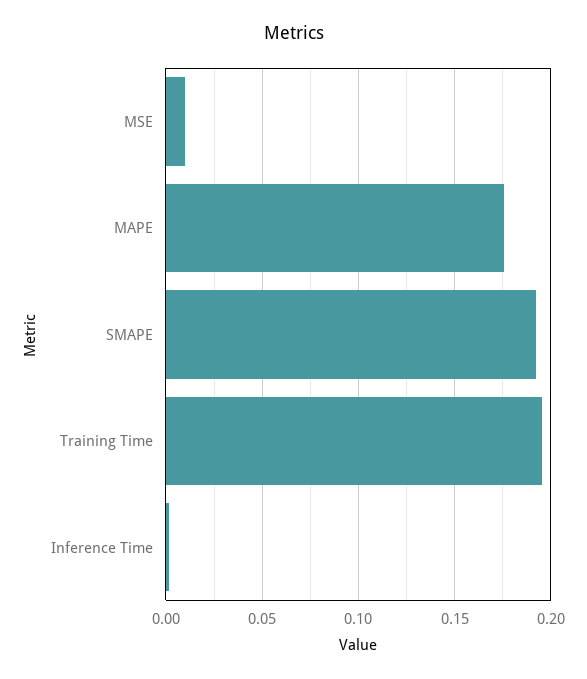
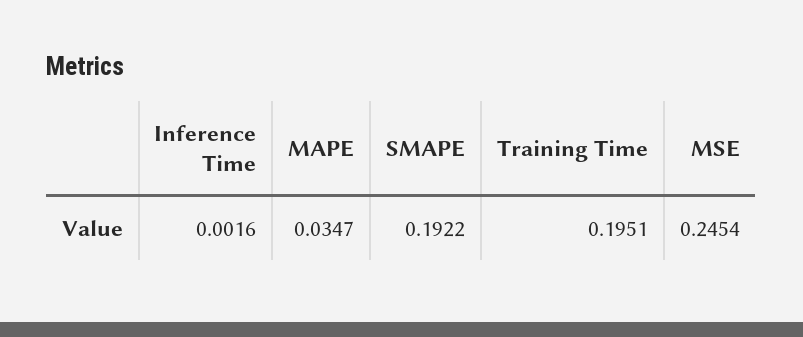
  {
-   "MSE": 0.01,
+   "MSE": 0.2454,
-   "MAPE": 0.175,
+   "MAPE": 0.0347,
    "SMAPE": 0.1922,
    "Training Time": 0.1951,
    "Inference Time": 0.0016
  }

